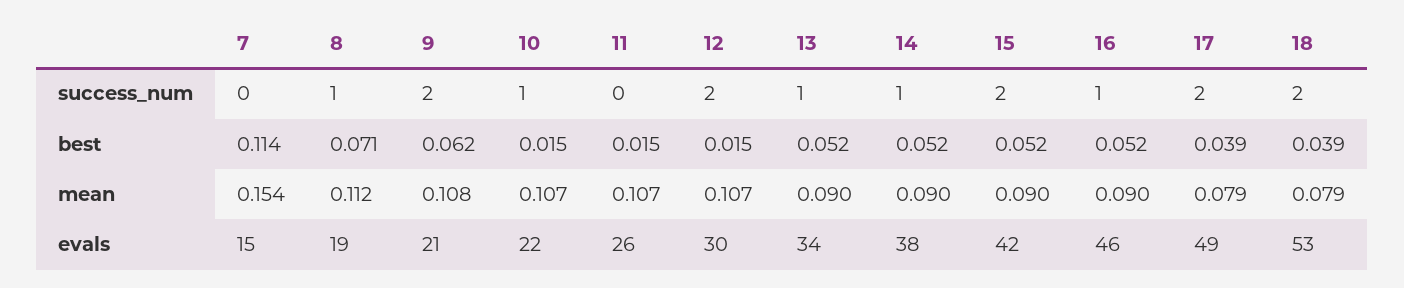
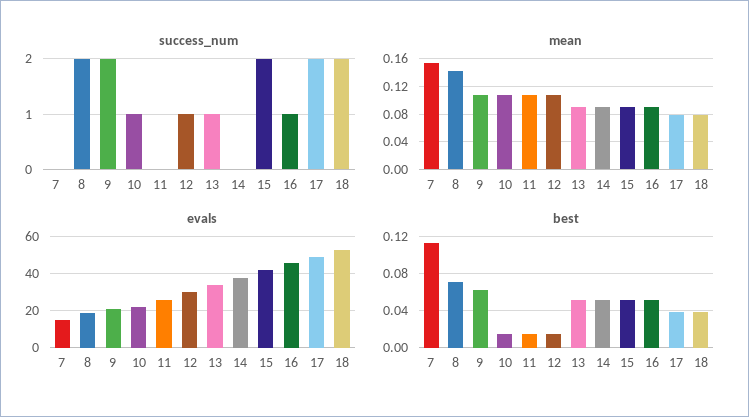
  {
    "success_num": {
      "7": 0,
-     "8": 1,
+     "8": 2,
      "9": 2,
      "10": 1,
      "11": 0,
-     "12": 2,
+     "12": 1,
      "13": 1,
-     "14": 1,
+     "14": 0,
      "15": 2,
      "16": 1,
      "17": 2,
      "18": 2
    },
    "best": {
      "7": 0.114,
      "8": 0.071,
      "9": 0.062,
      "10": 0.015,
      "11": 0.015,
      "12": 0.015,
      "13": 0.052,
      "14": 0.052,
      "15": 0.052,
      "16": 0.052,
      "17": 0.039,
      "18": 0.039
    },
    "mean": {
      "7": 0.154,
-     "8": 0.112,
+     "8": 0.14,
      "9": 0.108,
      "10": 0.107,
      "11": 0.107,
      "12": 0.107,
      "13": 0.09,
      "14": 0.09,
      "15": 0.09,
      "16": 0.09,
      "17": 0.079,
      "18": 0.079
    },
    "evals": {
      "7": 15,
      "8": 19,
      "9": 21,
      "10": 22,
      "11": 26,
      "12": 30,
      "13": 34,
      "14": 38,
      "15": 42,
      "16": 46,
      "17": 49,
      "18": 53
    }
  }

